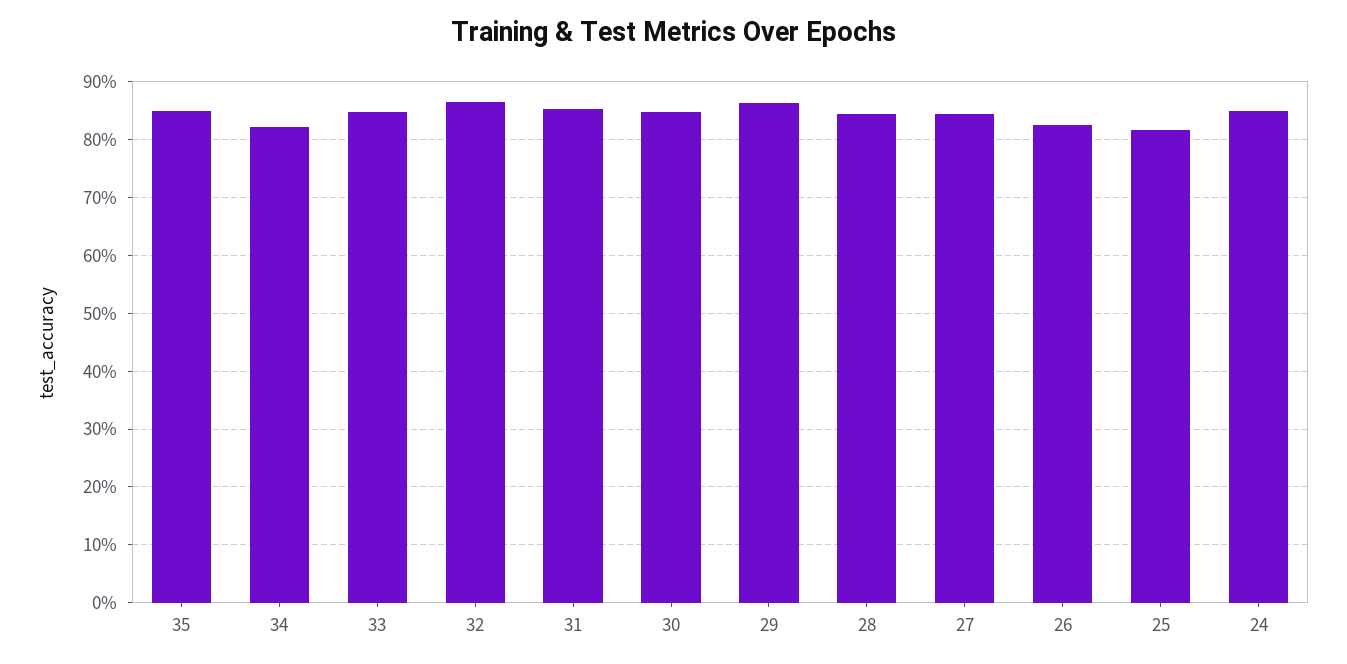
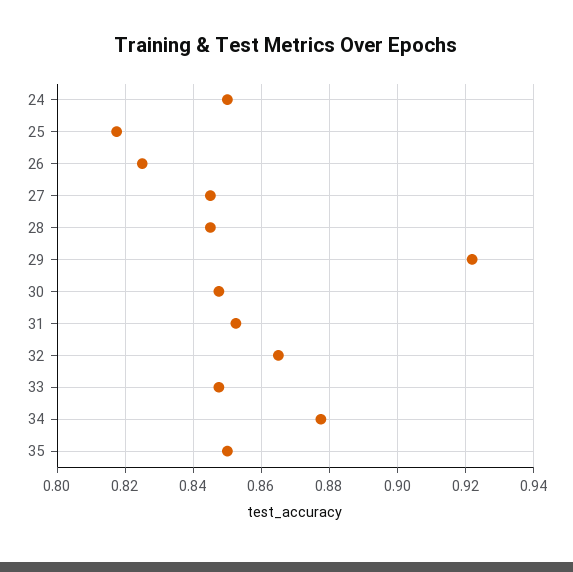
  {
    "35": 0.85,
-   "34": 0.82,
+   "34": 0.878,
    "33": 0.848,
    "32": 0.866,
    "31": 0.852,
    "30": 0.848,
-   "29": 0.86,
+   "29": 0.922,
    "28": 0.846,
    "27": 0.846,
    "26": 0.826,
    "25": 0.818,
    "24": 0.85
  }

